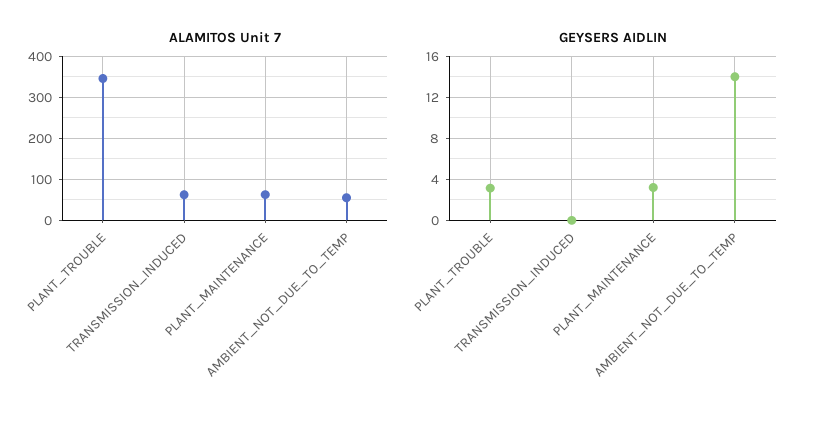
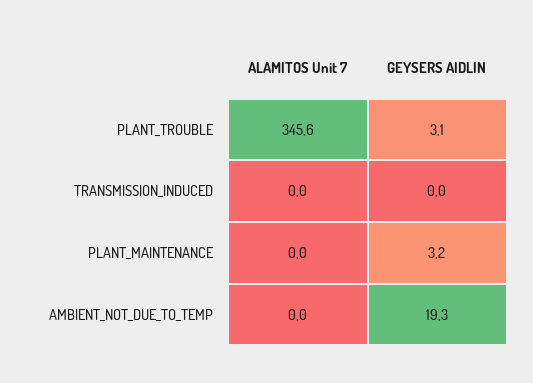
  {
    "ALAMITOS Unit 7": {
      "PLANT_TROUBLE": 345.6,
-     "TRANSMISSION_INDUCED": 60,
+     "TRANSMISSION_INDUCED": 0,
-     "PLANT_MAINTENANCE": 60,
+     "PLANT_MAINTENANCE": 0,
-     "AMBIENT_NOT_DUE_TO_TEMP": 60
+     "AMBIENT_NOT_DUE_TO_TEMP": 0
    },
    "GEYSERS AIDLIN": {
      "PLANT_TROUBLE": 3.1,
      "TRANSMISSION_INDUCED": 0,
      "PLANT_MAINTENANCE": 3.2,
-     "AMBIENT_NOT_DUE_TO_TEMP": 14
+     "AMBIENT_NOT_DUE_TO_TEMP": 19.3
    }
  }

